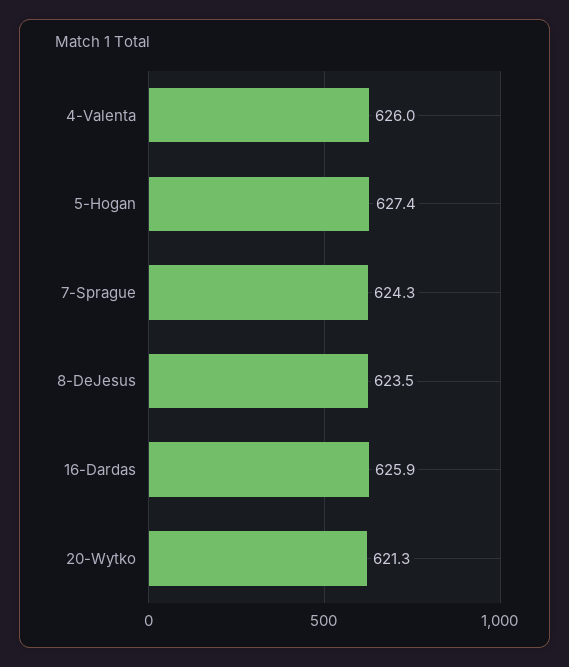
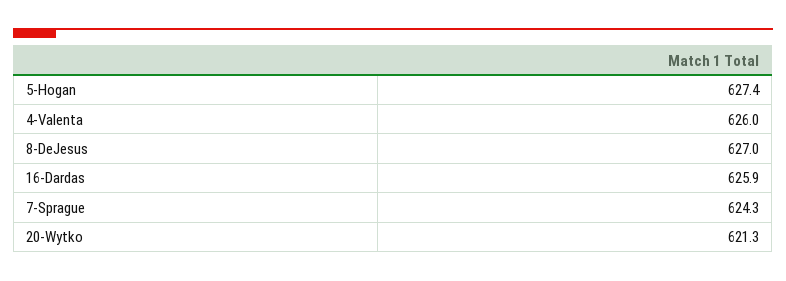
  {
    "4-Valenta": 626,
    "5-Hogan": 627.4,
    "7-Sprague": 624.3,
-   "8-DeJesus": 623.5,
+   "8-DeJesus": 627,
    "16-Dardas": 625.9,
    "20-Wytko": 621.3
  }

